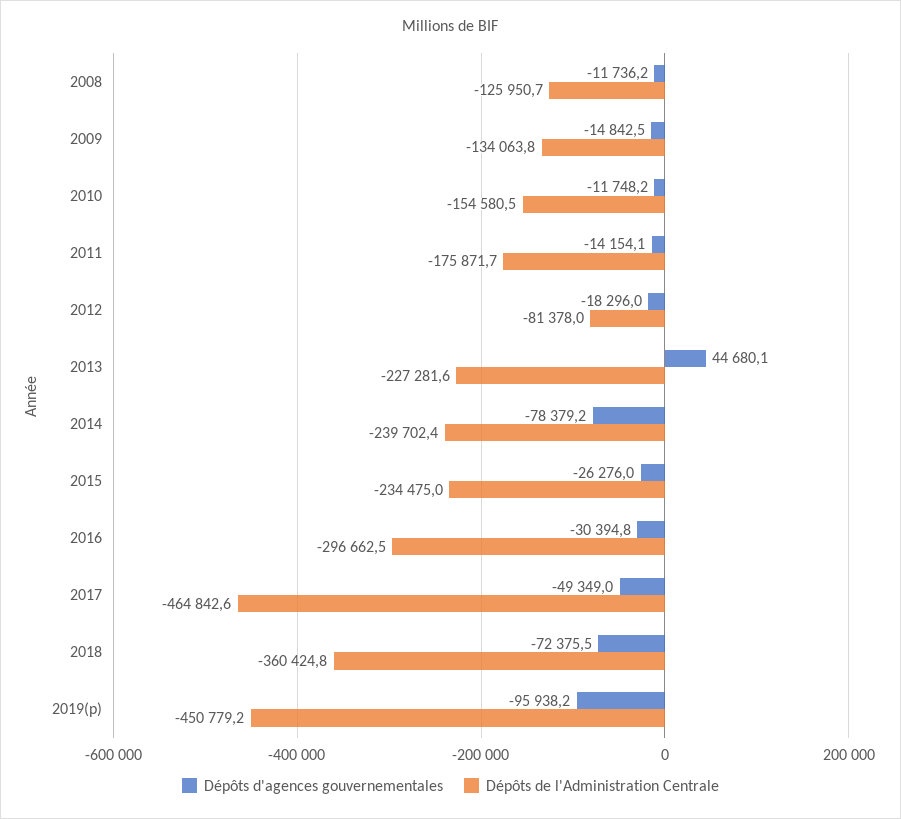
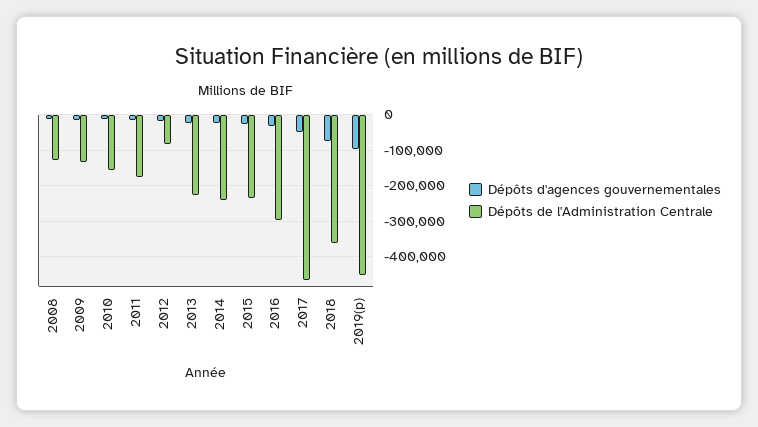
  {
    "Dépôts d'agences gouvernementales": {
      "2008": -11736.2,
      "2009": -14842.5,
      "2010": -11748.2,
      "2011": -14154.1,
      "2012": -18296,
-     "2013": 44680.1,
+     "2013": -20000,
-     "2014": -78379.2,
+     "2014": -20000,
      "2015": -26276,
      "2016": -30394.8,
      "2017": -49349,
      "2018": -72375.5,
      "2019(p)": -95938.2
    },
    "Dépôts de l'Administration Centrale": {
      "2008": -125950.7,
      "2009": -134063.8,
      "2010": -154580.5,
      "2011": -175871.7,
      "2012": -81378,
      "2013": -227281.6,
      "2014": -239702.4,
      "2015": -234475,
      "2016": -296662.5,
      "2017": -464842.6,
      "2018": -360424.8,
      "2019(p)": -450779.2
    }
  }

